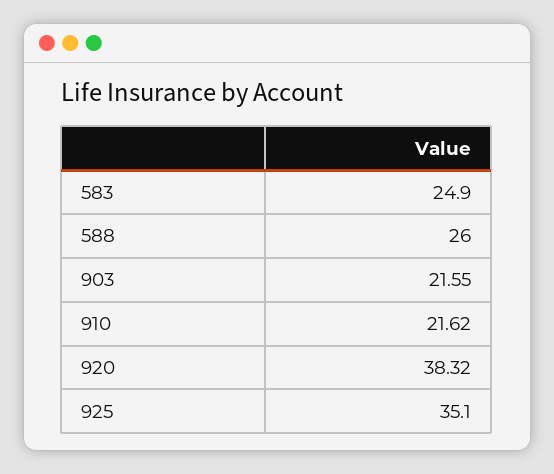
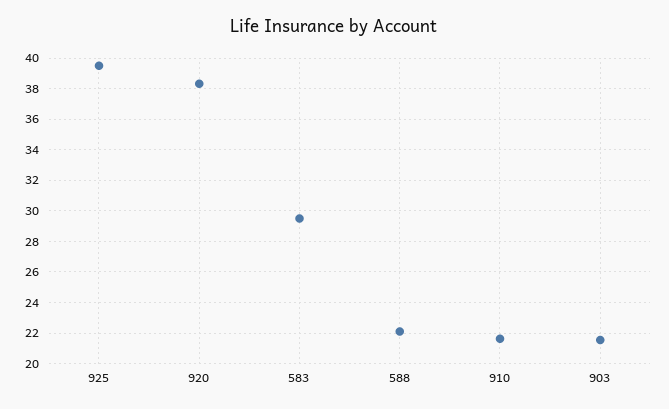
  {
-   "583": 24.9,
+   "583": 29.5,
-   "588": 26,
+   "588": 22,
    "903": 21.55,
    "910": 21.62,
    "920": 38.32,
-   "925": 35.1
+   "925": 39.5
  }

